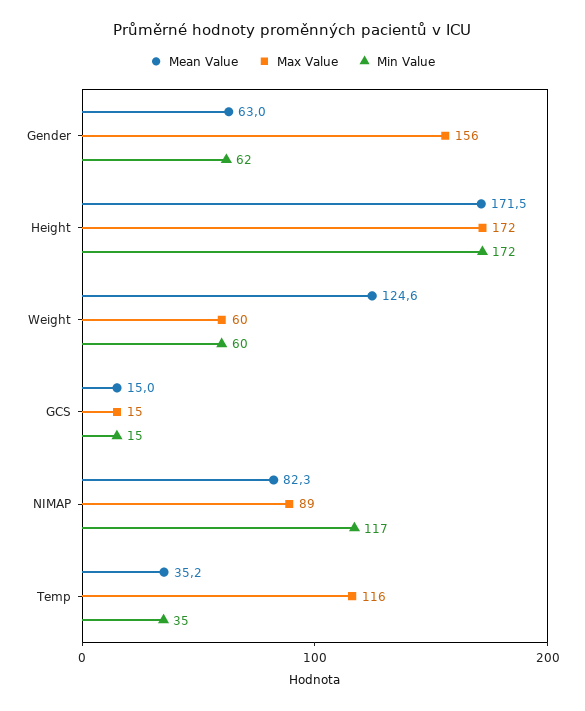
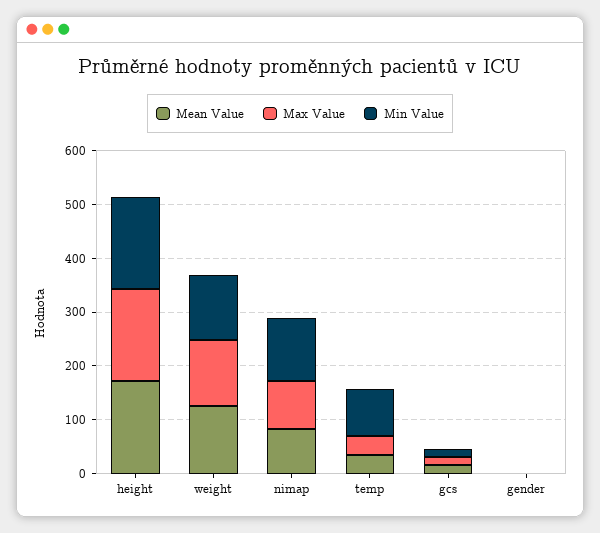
  {
    "Mean Value": {
-     "Gender": 63,
+     "Gender": 0,
      "Height": 171.5,
      "Weight": 124.6,
      "GCS": 15,
      "NIMAP": 82.3,
      "Temp": 35.2
    },
    "Max Value": {
-     "Gender": 156,
+     "Gender": 0,
      "Height": 172,
-     "Weight": 60,
+     "Weight": 120,
      "GCS": 15,
      "NIMAP": 89,
-     "Temp": 116
+     "Temp": 40
    },
    "Min Value": {
-     "Gender": 62,
+     "Gender": 0,
      "Height": 172,
-     "Weight": 60,
+     "Weight": 120,
      "GCS": 15,
      "NIMAP": 117,
-     "Temp": 35
+     "Temp": 80
    }
  }

